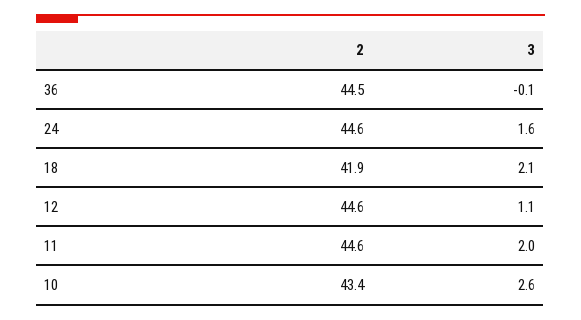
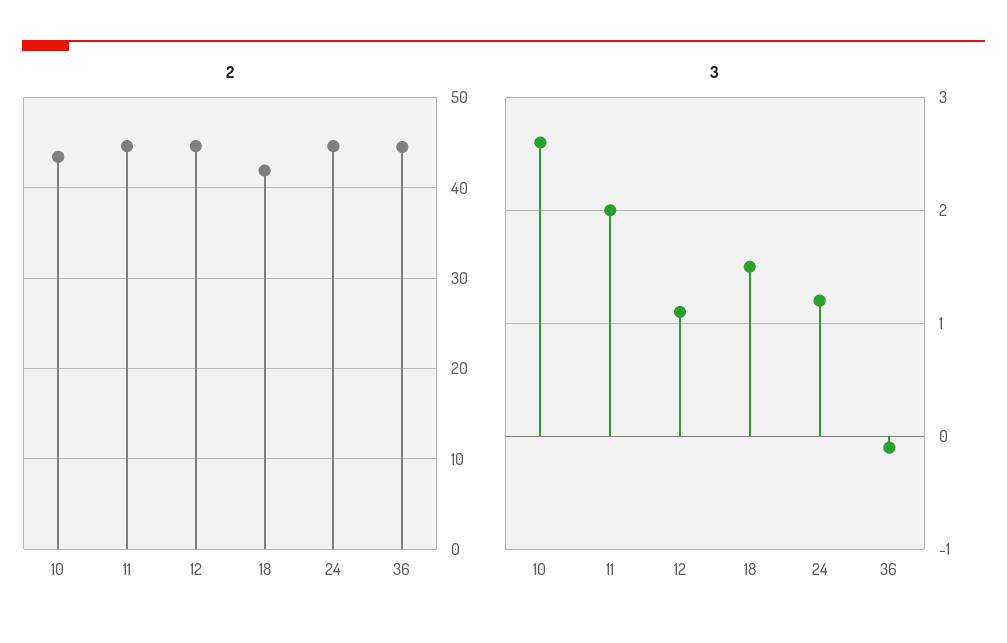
  {
    "2": {
      "36": 44.5,
      "24": 44.6,
      "18": 41.9,
      "12": 44.6,
      "11": 44.6,
      "10": 43.4
    },
    "3": {
      "36": -0.1,
-     "24": 1.6,
+     "24": 1.2,
-     "18": 2.1,
+     "18": 1.5,
      "12": 1.1,
      "11": 2,
      "10": 2.6
    }
  }

